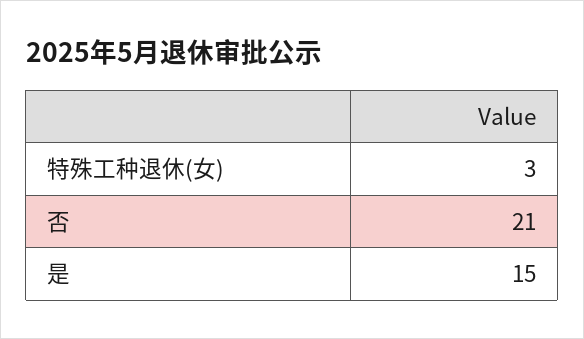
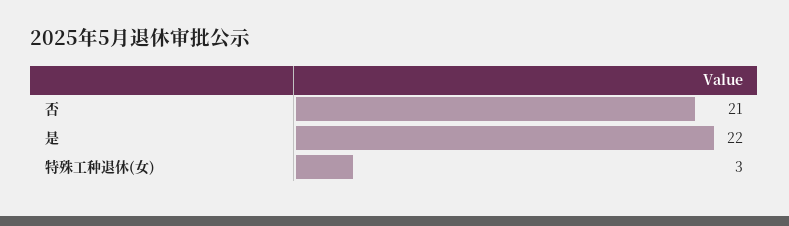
  {
    "特殊工种退休(女)": 3,
    "否": 21,
-   "是": 15
+   "是": 22
  }

